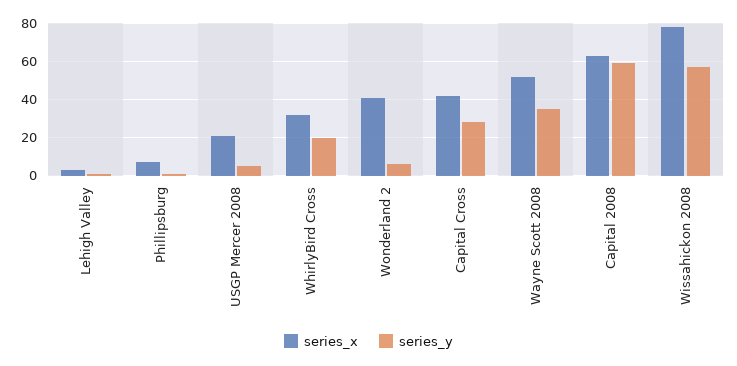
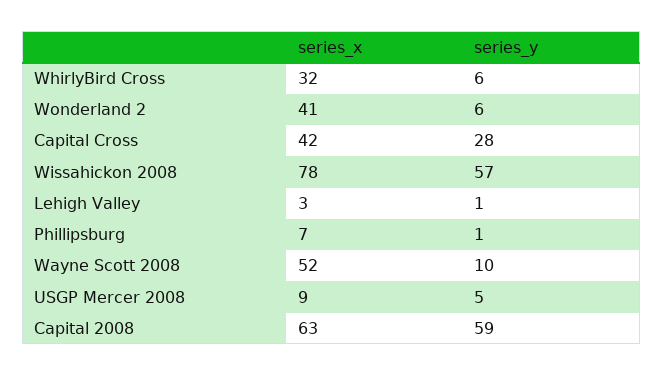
  {
    "series_x": {
      "Lehigh Valley": 3,
      "Phillipsburg": 7,
-     "USGP Mercer 2008": 20,
+     "USGP Mercer 2008": 9,
      "WhirlyBird Cross": 32,
      "Wonderland 2": 41,
      "Capital Cross": 42,
      "Wayne Scott 2008": 52,
      "Capital 2008": 63,
      "Wissahickon 2008": 78
    },
    "series_y": {
      "Lehigh Valley": 1,
      "Phillipsburg": 1,
      "USGP Mercer 2008": 5,
-     "WhirlyBird Cross": 20,
+     "WhirlyBird Cross": 6,
      "Wonderland 2": 6,
      "Capital Cross": 28,
-     "Wayne Scott 2008": 35,
+     "Wayne Scott 2008": 10,
      "Capital 2008": 59,
      "Wissahickon 2008": 57
    }
  }

